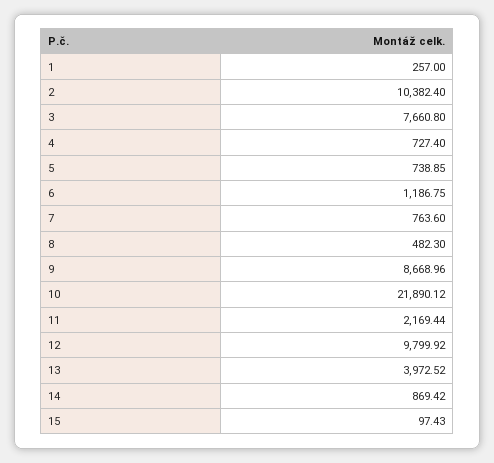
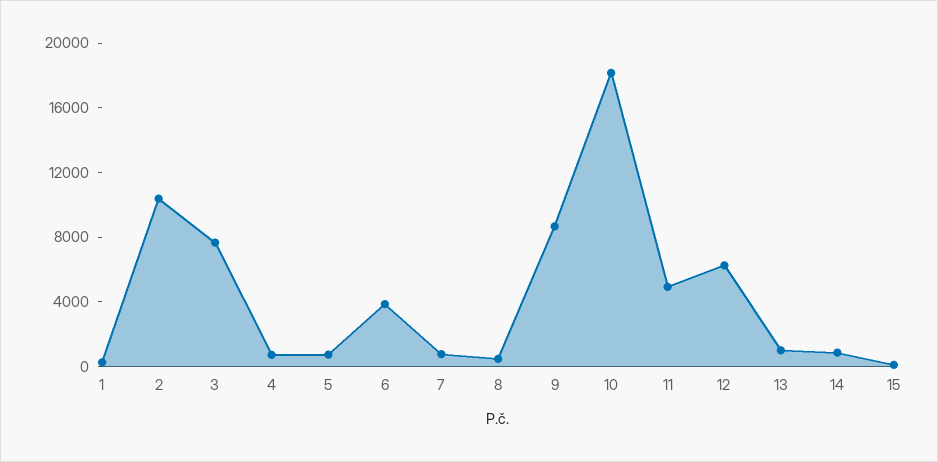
  {
    "1": 257,
    "2": 10382.4,
    "3": 7660.8,
    "4": 727.4,
    "5": 738.85,
-   "6": 1186.75,
+   "6": 4000,
    "7": 763.6,
    "8": 482.3,
    "9": 8668.96,
-   "10": 21890.12,
+   "10": 18000,
-   "11": 2169.44,
+   "11": 5000,
-   "12": 9799.92,
+   "12": 6000,
-   "13": 3972.52,
+   "13": 1000,
    "14": 869.42,
    "15": 97.43
  }

